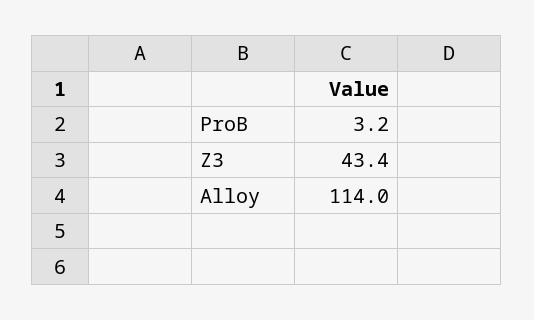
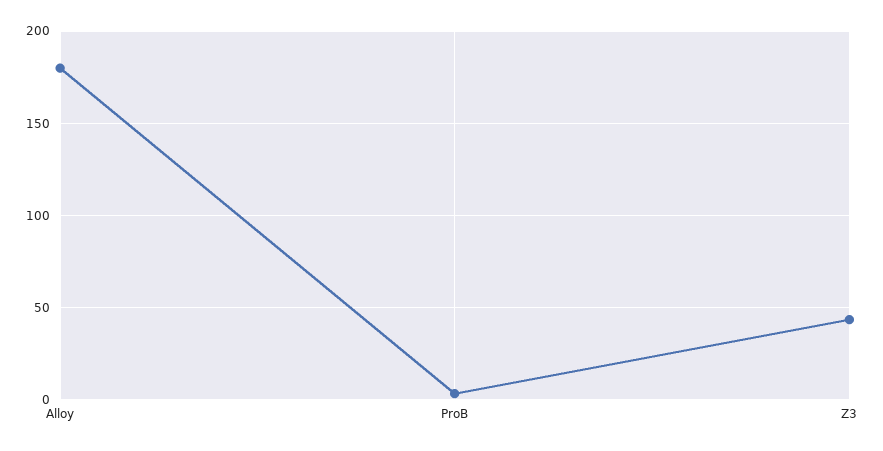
  {
    "ProB": 3.2,
    "Z3": 43.4,
-   "Alloy": 114
+   "Alloy": 180
  }

